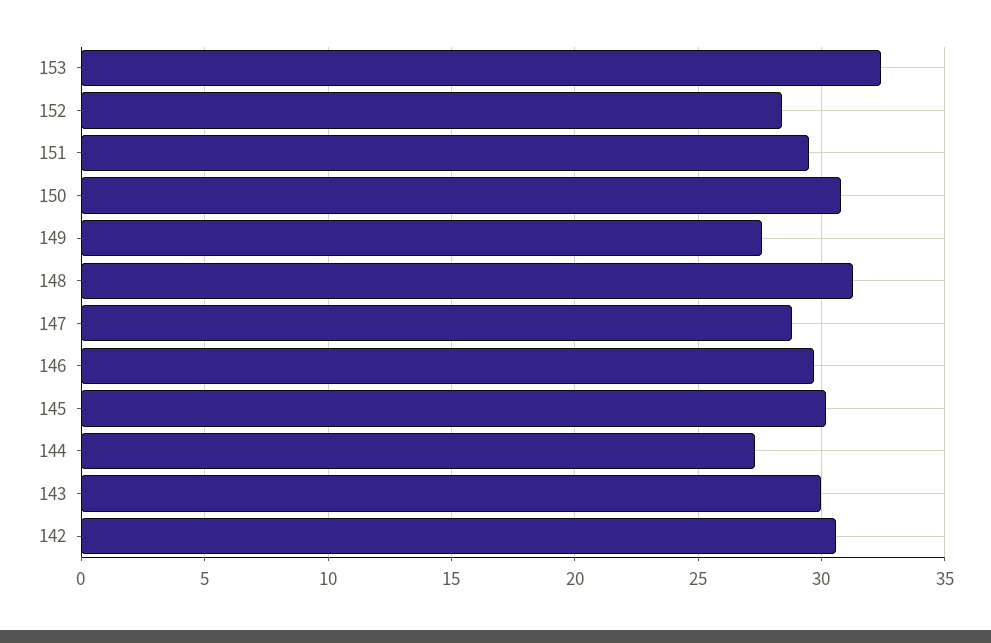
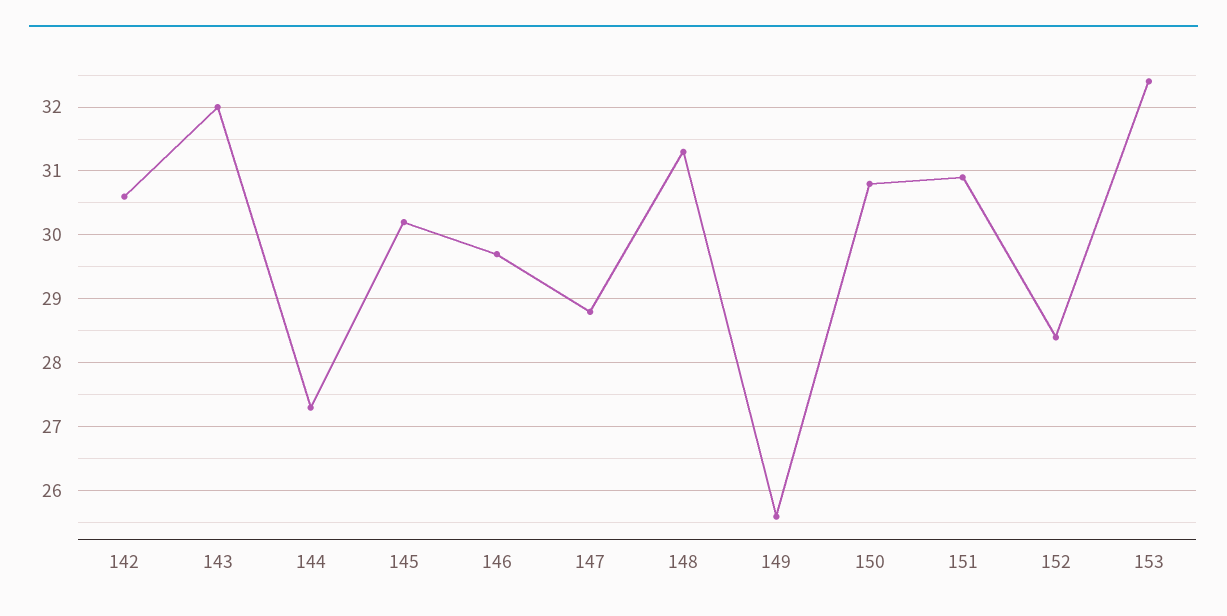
  {
    "153": 32.4,
    "152": 28.4,
-   "151": 29.5,
+   "151": 30.9,
    "150": 30.8,
-   "149": 27.5,
+   "149": 25.6,
    "148": 31.3,
    "147": 28.8,
    "146": 29.7,
    "145": 30.2,
    "144": 27.3,
-   "143": 30,
+   "143": 32,
    "142": 30.6
  }

